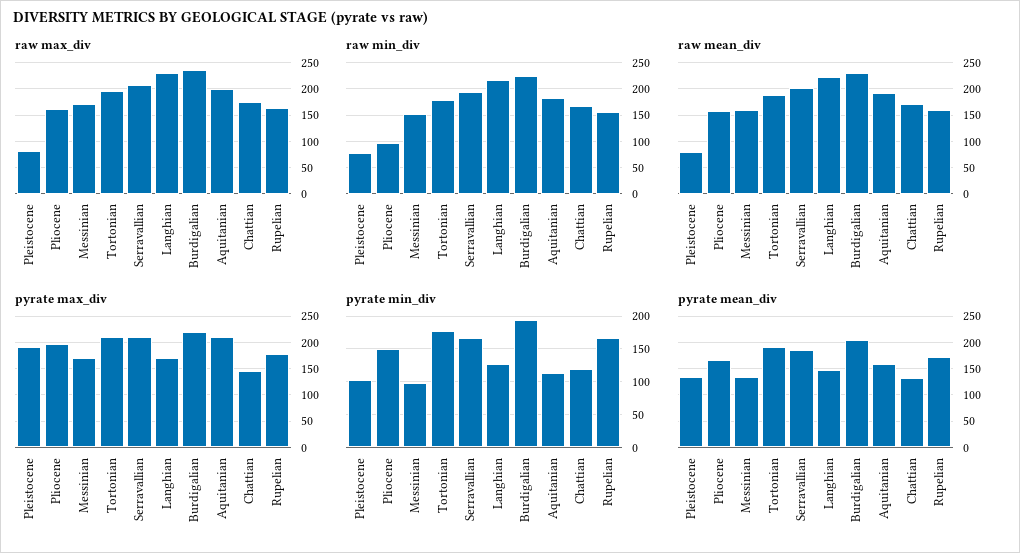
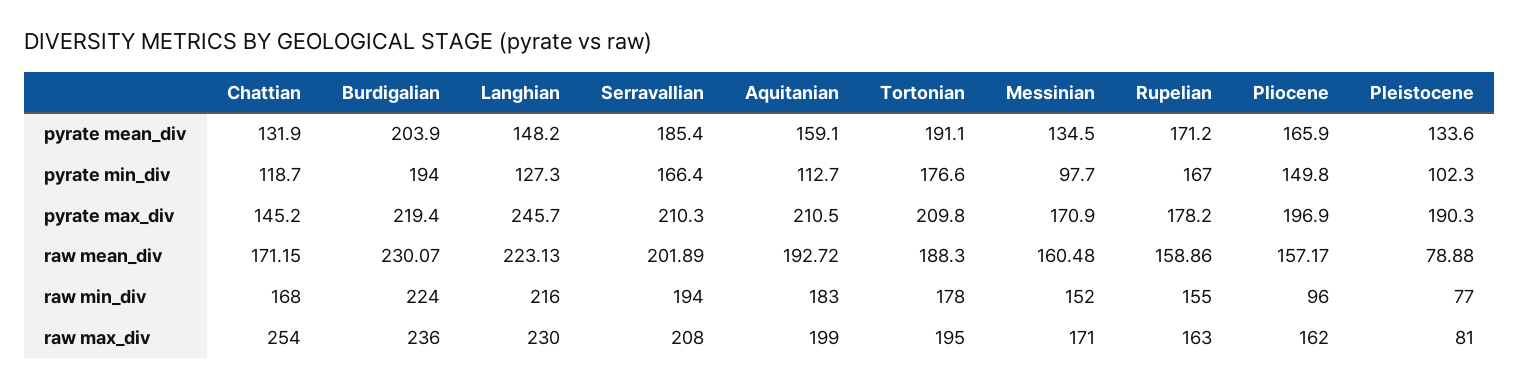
  {
    "raw max_div": {
      "Pleistocene": 81,
      "Pliocene": 162,
      "Messinian": 171,
      "Tortonian": 195,
      "Serravallian": 208,
      "Langhian": 230,
      "Burdigalian": 236,
      "Aquitanian": 199,
-     "Chattian": 175,
+     "Chattian": 254,
      "Rupelian": 163
    },
    "raw min_div": {
      "Pleistocene": 77,
      "Pliocene": 96,
      "Messinian": 152,
      "Tortonian": 178,
      "Serravallian": 194,
      "Langhian": 216,
      "Burdigalian": 224,
      "Aquitanian": 183,
      "Chattian": 168,
      "Rupelian": 155
    },
    "raw mean_div": {
      "Pleistocene": 78.88,
      "Pliocene": 157.17,
      "Messinian": 160.48,
      "Tortonian": 188.3,
      "Serravallian": 201.89,
      "Langhian": 223.13,
      "Burdigalian": 230.07,
      "Aquitanian": 192.72,
      "Chattian": 171.15,
      "Rupelian": 158.86
    },
    "pyrate max_div": {
      "Pleistocene": 190.3,
      "Pliocene": 196.9,
      "Messinian": 170.9,
      "Tortonian": 209.8,
      "Serravallian": 210.3,
-     "Langhian": 175,
+     "Langhian": 245.7,
      "Burdigalian": 219.4,
      "Aquitanian": 210.5,
      "Chattian": 145.2,
      "Rupelian": 178.2
    },
    "pyrate min_div": {
      "Pleistocene": 102.3,
      "Pliocene": 149.8,
      "Messinian": 97.7,
      "Tortonian": 176.6,
      "Serravallian": 166.4,
      "Langhian": 127.3,
      "Burdigalian": 194,
      "Aquitanian": 112.7,
      "Chattian": 118.7,
      "Rupelian": 167
    },
    "pyrate mean_div": {
      "Pleistocene": 133.6,
      "Pliocene": 165.9,
      "Messinian": 134.5,
      "Tortonian": 191.1,
      "Serravallian": 185.4,
      "Langhian": 148.2,
      "Burdigalian": 203.9,
      "Aquitanian": 159.1,
      "Chattian": 131.9,
      "Rupelian": 171.2
    }
  }

